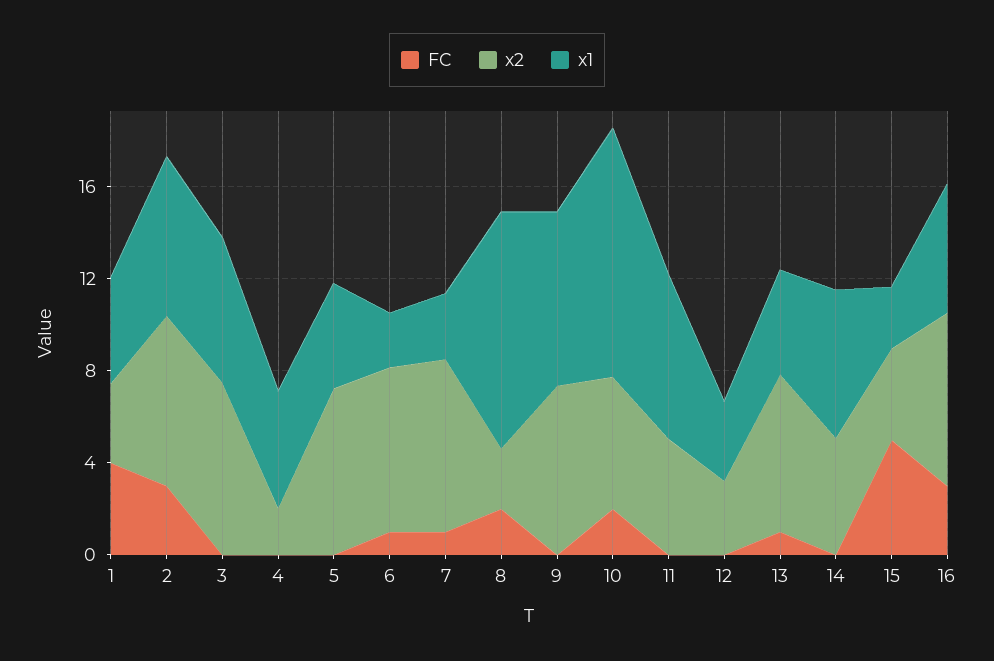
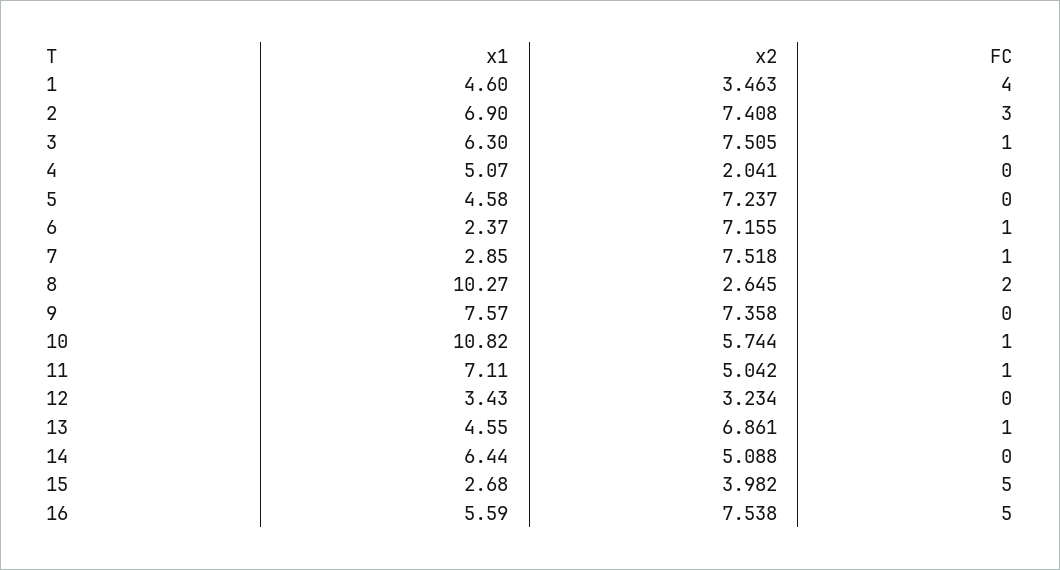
  {
    "FC": {
      "1": 4,
      "2": 3,
-     "3": 0,
+     "3": 1,
      "4": 0,
      "5": 0,
      "6": 1,
      "7": 1,
      "8": 2,
      "9": 0,
-     "10": 2,
+     "10": 1,
-     "11": 0,
+     "11": 1,
      "12": 0,
      "13": 1,
      "14": 0,
      "15": 5,
-     "16": 3
+     "16": 5
    },
    "x2": {
      "1": 3.463,
      "2": 7.408,
      "3": 7.505,
      "4": 2.041,
      "5": 7.237,
      "6": 7.155,
      "7": 7.518,
      "8": 2.645,
      "9": 7.358,
      "10": 5.744,
      "11": 5.042,
      "12": 3.234,
      "13": 6.861,
      "14": 5.088,
      "15": 3.982,
      "16": 7.538
    },
    "x1": {
      "1": 4.6,
      "2": 6.9,
      "3": 6.3,
      "4": 5.07,
      "5": 4.58,
      "6": 2.37,
      "7": 2.85,
      "8": 10.27,
      "9": 7.57,
      "10": 10.82,
      "11": 7.11,
      "12": 3.43,
      "13": 4.55,
      "14": 6.44,
      "15": 2.68,
      "16": 5.59
    }
  }

